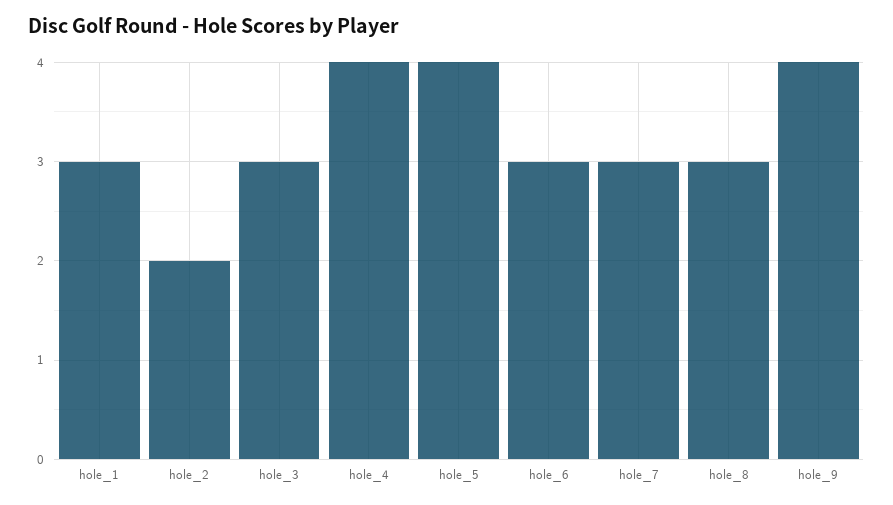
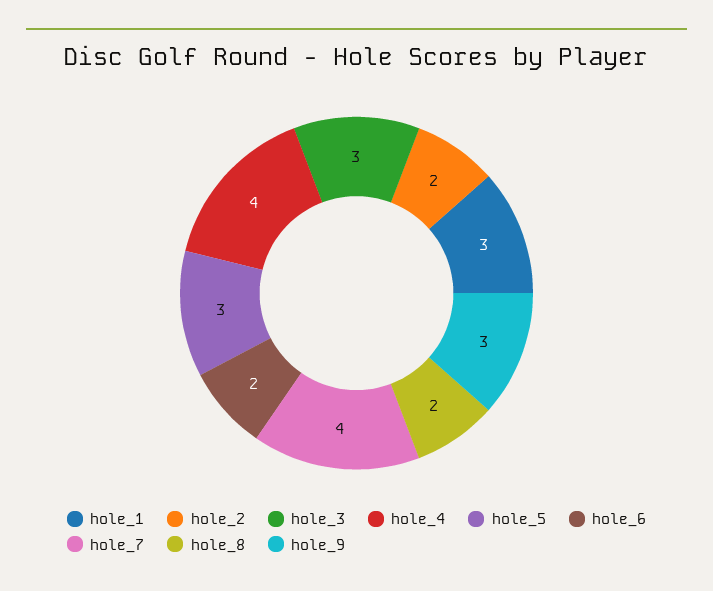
  {
    "hole_1": 3,
    "hole_2": 2,
    "hole_3": 3,
    "hole_4": 4,
-   "hole_5": 4,
+   "hole_5": 3,
-   "hole_6": 3,
+   "hole_6": 2,
-   "hole_7": 3,
+   "hole_7": 4,
-   "hole_8": 3,
+   "hole_8": 2,
-   "hole_9": 4
+   "hole_9": 3
  }

